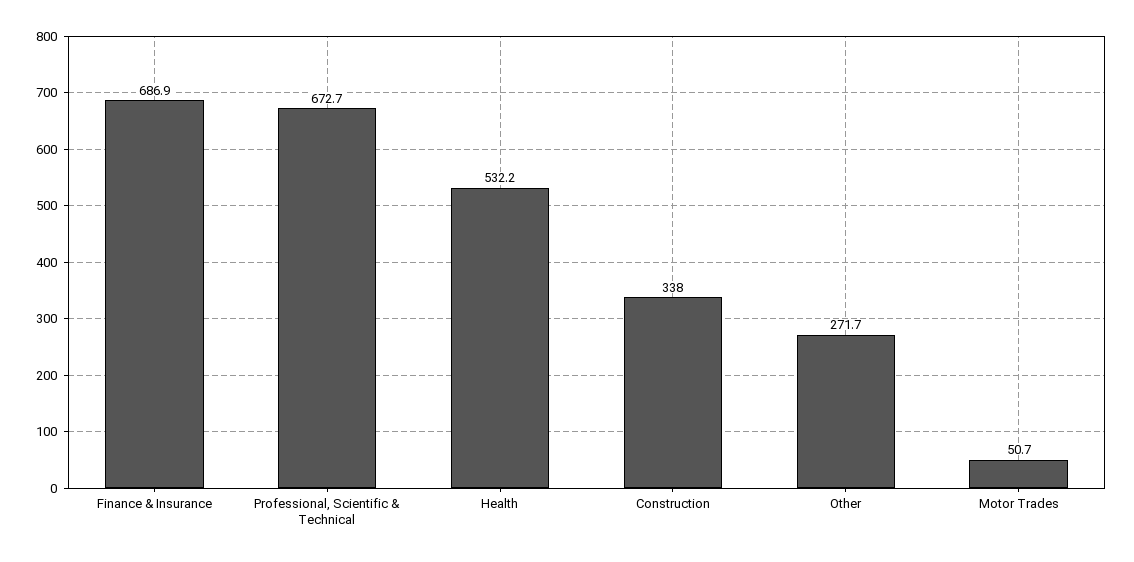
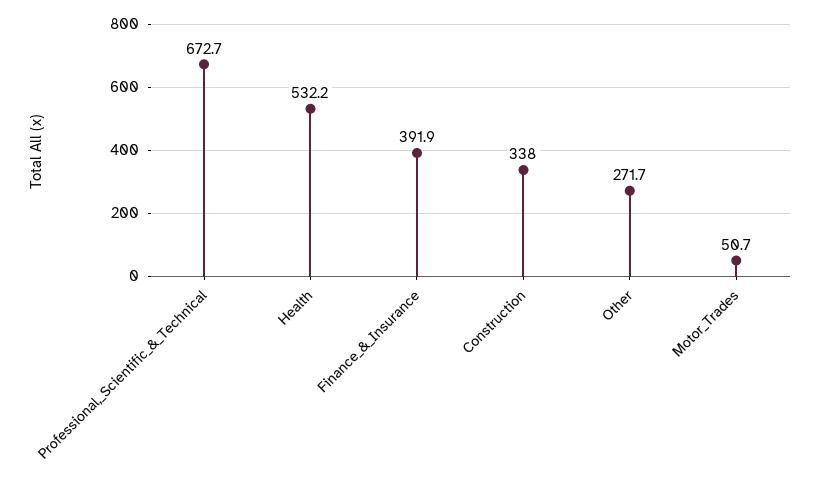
  {
-   "Finance & Insurance": 686.9,
+   "Finance & Insurance": 391.9,
    "Professional, Scientific & Technical": 672.7,
    "Health": 532.2,
    "Construction": 338,
    "Other": 271.7,
    "Motor Trades": 50.7
  }

